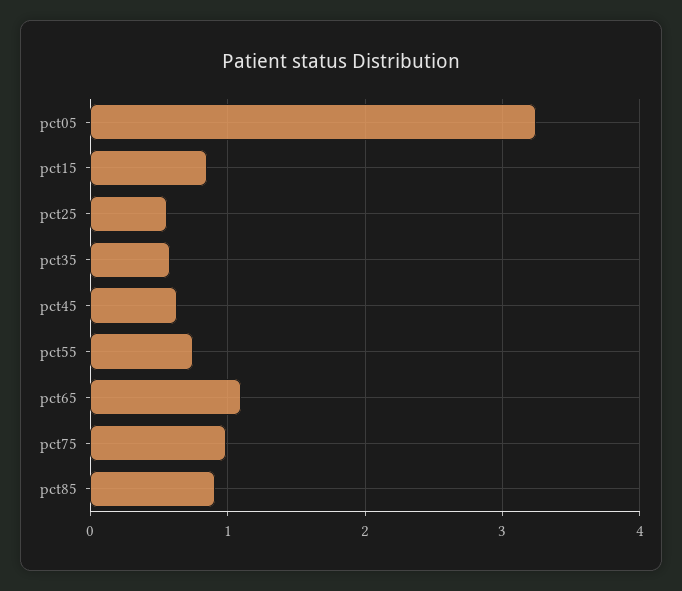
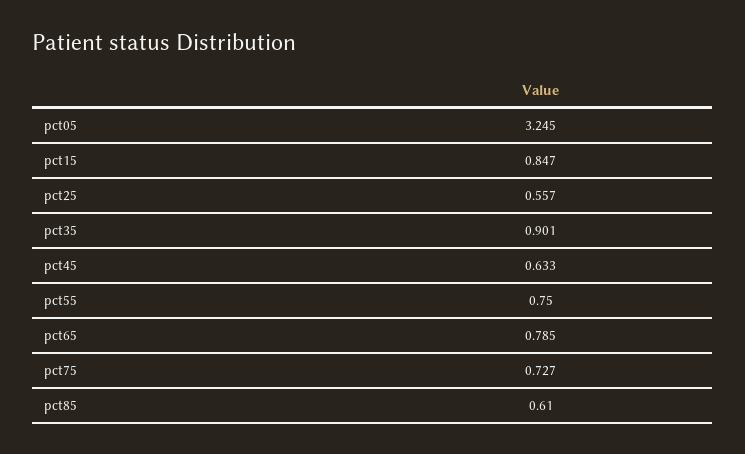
  {
    "pct05": 3.245,
    "pct15": 0.847,
    "pct25": 0.557,
-   "pct35": 0.6,
+   "pct35": 0.901,
    "pct45": 0.633,
    "pct55": 0.75,
-   "pct65": 1.1,
+   "pct65": 0.785,
-   "pct75": 1,
+   "pct75": 0.727,
-   "pct85": 0.9
+   "pct85": 0.61
  }

